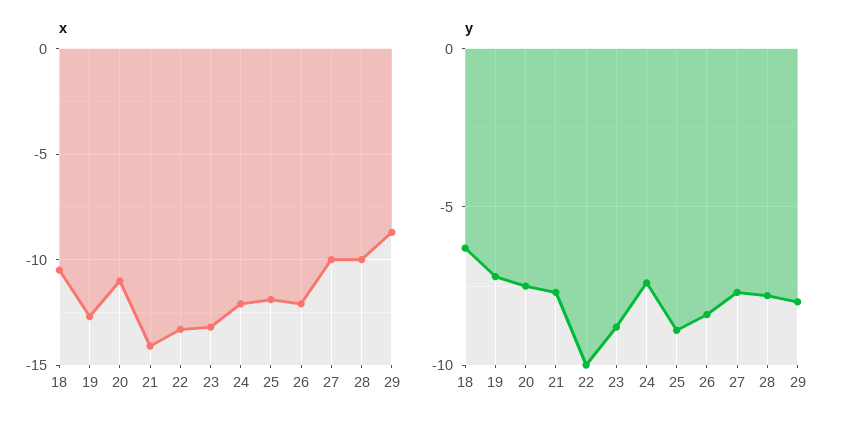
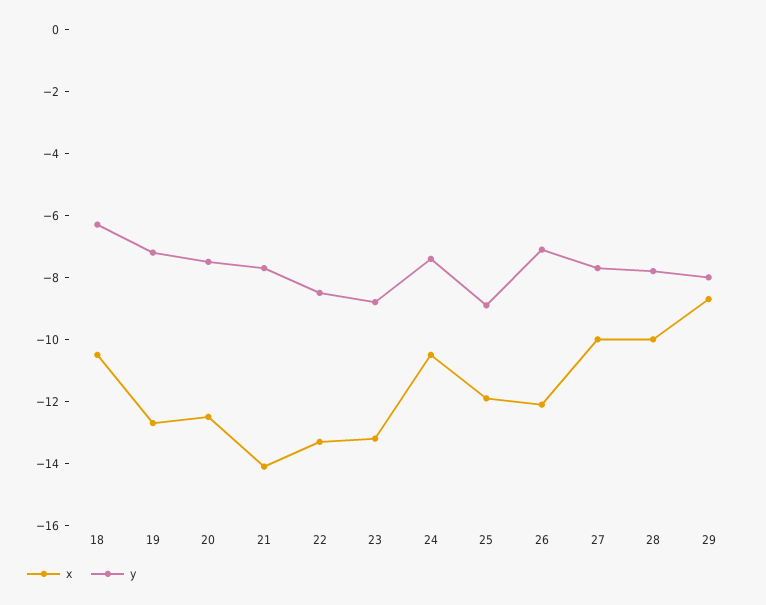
  {
    "x": {
      "18": -10.5,
      "19": -12.5,
-     "20": -11,
+     "20": -12.5,
      "21": -14,
      "22": -13.5,
      "23": -13,
-     "24": -12,
+     "24": -10.5,
      "25": -12,
      "26": -12,
      "27": -10,
      "28": -10,
      "29": -8.5
    },
    "y": {
      "18": -6.5,
      "19": -7,
      "20": -7.5,
      "21": -7.5,
-     "22": -10,
+     "22": -8.5,
      "23": -9,
      "24": -7.5,
      "25": -9,
-     "26": -8.5,
+     "26": -7,
      "27": -7.5,
      "28": -8,
      "29": -8
    }
  }

